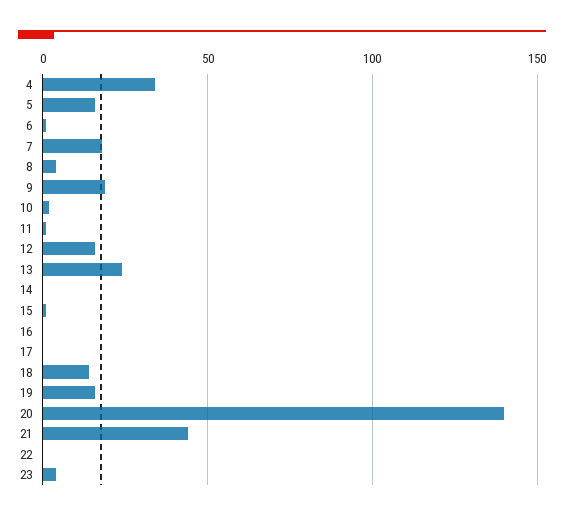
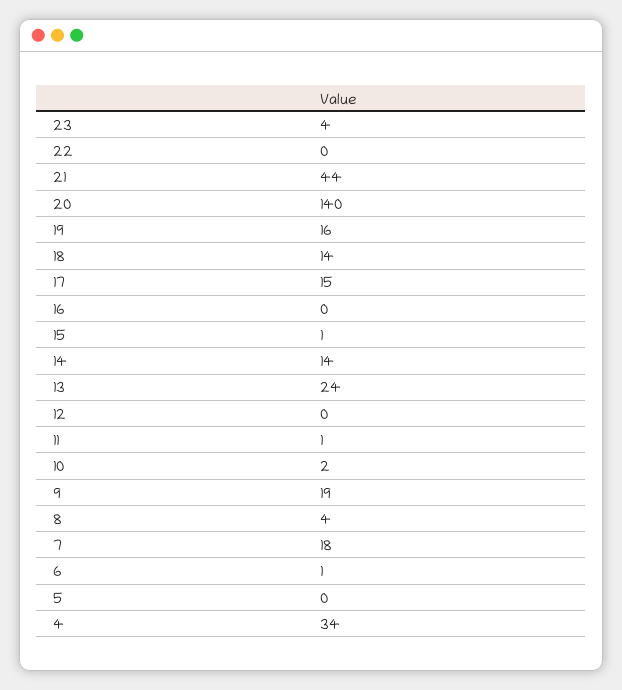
  {
    "4": 34,
-   "5": 15,
+   "5": 0,
    "6": 1,
    "7": 18,
    "8": 4,
    "9": 19,
    "10": 2,
    "11": 1,
-   "12": 15,
+   "12": 0,
    "13": 24,
-   "14": 0,
+   "14": 14,
    "15": 1,
    "16": 0,
-   "17": 0,
+   "17": 15,
    "18": 14,
    "19": 16,
    "20": 140,
    "21": 44,
    "22": 0,
    "23": 4
  }

